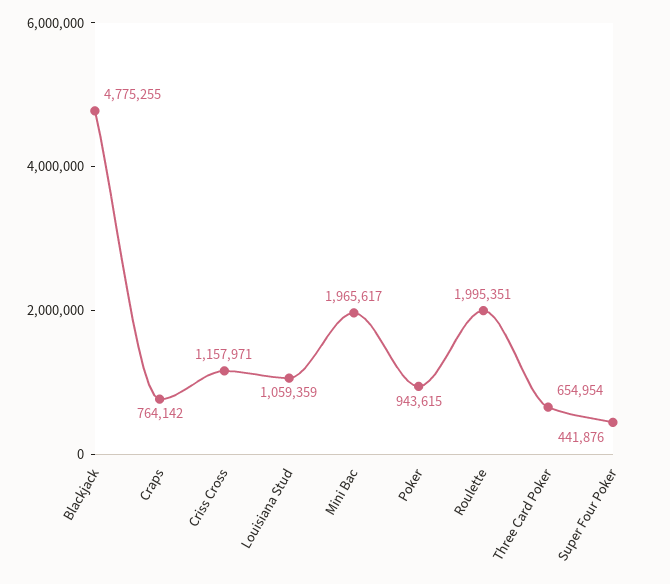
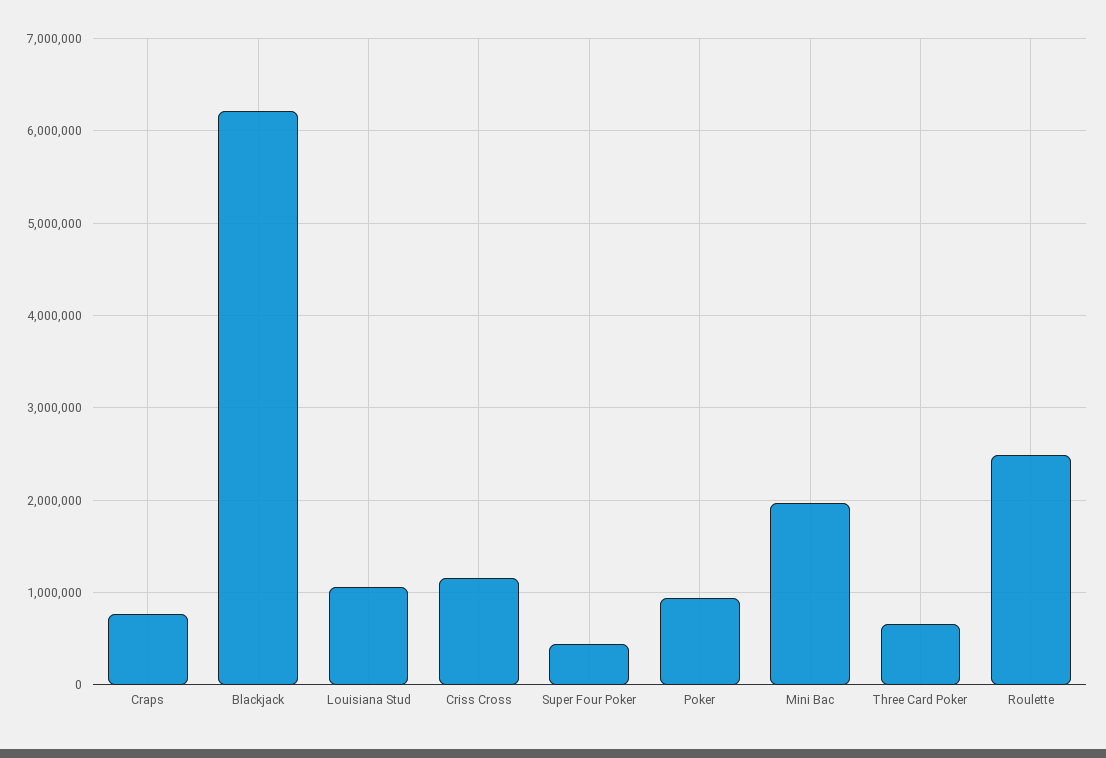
  {
-   "Blackjack": 4775255,
+   "Blackjack": 6200000,
    "Craps": 764142,
    "Criss Cross": 1157971,
    "Louisiana Stud": 1059359,
    "Mini Bac": 1965617,
    "Poker": 943615,
-   "Roulette": 1995351,
+   "Roulette": 2500000,
    "Three Card Poker": 654954,
    "Super Four Poker": 441876
  }

